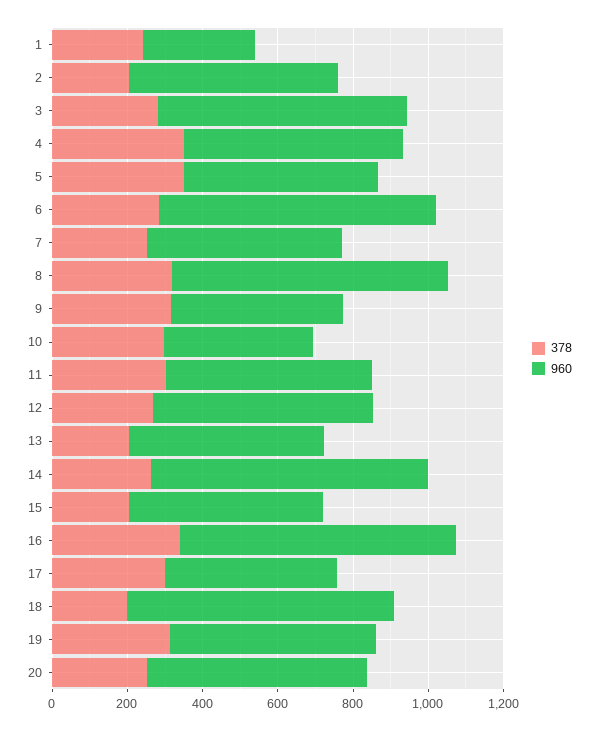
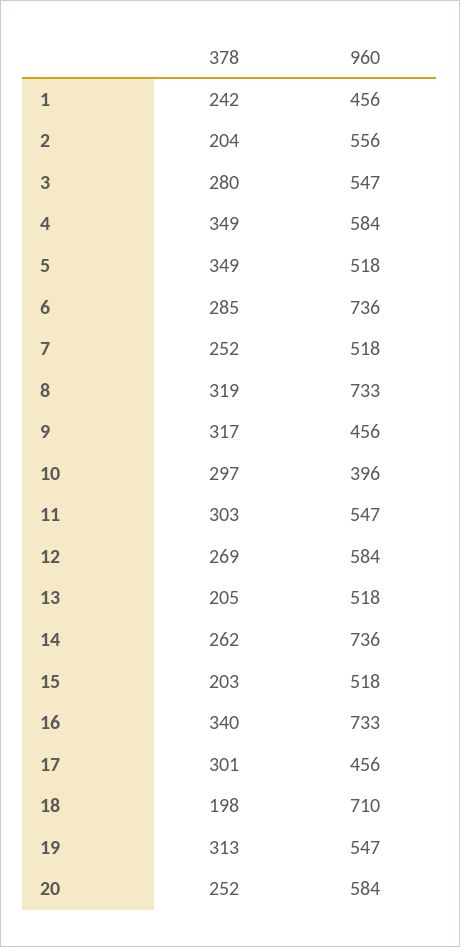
  {
    "378": {
      "1": 242,
      "2": 204,
      "3": 280,
      "4": 349,
      "5": 349,
      "6": 285,
      "7": 252,
      "8": 319,
      "9": 317,
      "10": 297,
      "11": 303,
      "12": 269,
      "13": 205,
      "14": 262,
      "15": 203,
      "16": 340,
      "17": 301,
      "18": 198,
      "19": 313,
      "20": 252
    },
    "960": {
-     "1": 300,
+     "1": 456,
      "2": 556,
-     "3": 650,
+     "3": 547,
      "4": 584,
      "5": 518,
      "6": 736,
      "7": 518,
      "8": 733,
      "9": 456,
      "10": 396,
      "11": 547,
      "12": 584,
      "13": 518,
      "14": 736,
      "15": 518,
      "16": 733,
      "17": 456,
      "18": 710,
      "19": 547,
      "20": 584
    }
  }

